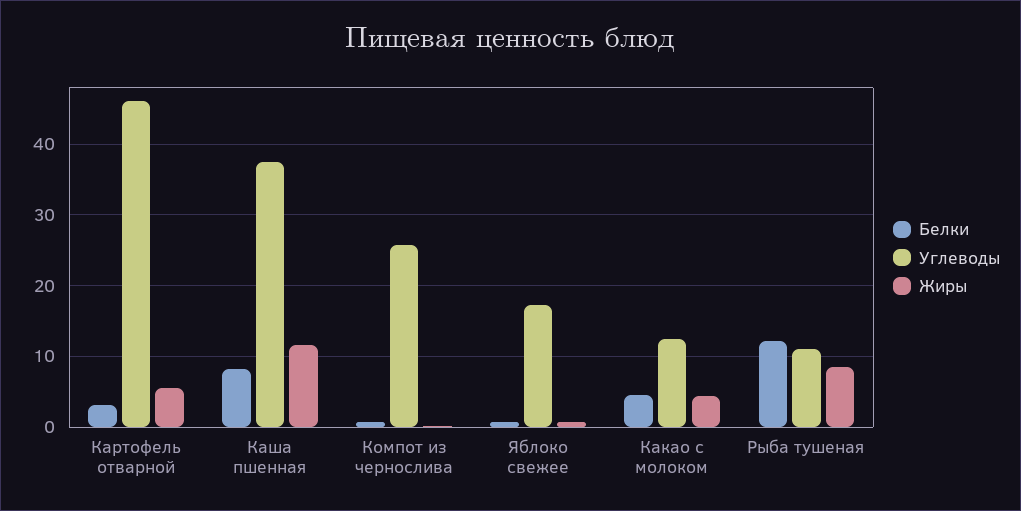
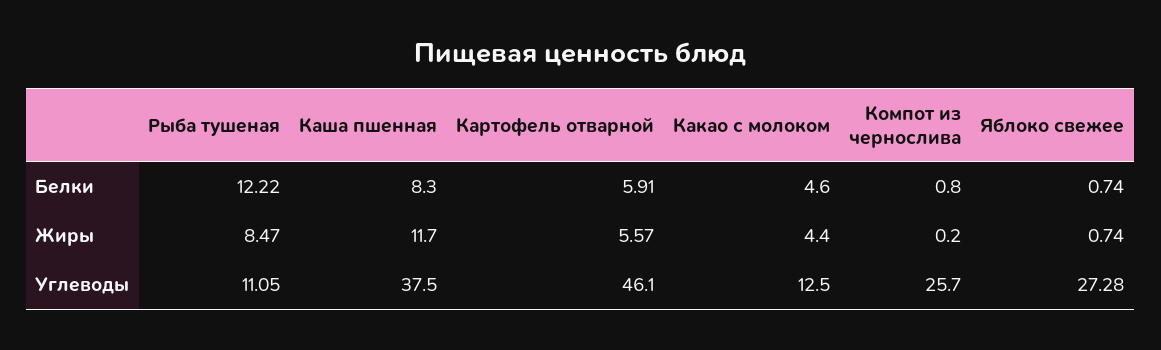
  {
    "Белки": {
-     "Картофель отварной": 3,
+     "Картофель отварной": 5.91,
      "Каша пшенная": 8.3,
      "Компот из чернослива": 0.8,
      "Яблоко свежее": 0.74,
      "Какао с молоком": 4.6,
      "Рыба тушеная": 12.22
    },
    "Углеводы": {
      "Картофель отварной": 46.1,
      "Каша пшенная": 37.5,
      "Компот из чернослива": 25.7,
-     "Яблоко свежее": 17,
+     "Яблоко свежее": 27.28,
      "Какао с молоком": 12.5,
      "Рыба тушеная": 11.05
    },
    "Жиры": {
      "Картофель отварной": 5.57,
      "Каша пшенная": 11.7,
      "Компот из чернослива": 0.2,
      "Яблоко свежее": 0.74,
      "Какао с молоком": 4.4,
      "Рыба тушеная": 8.47
    }
  }

